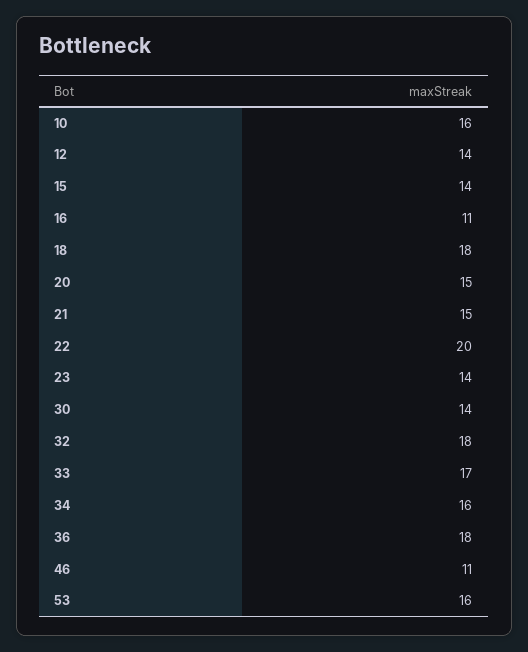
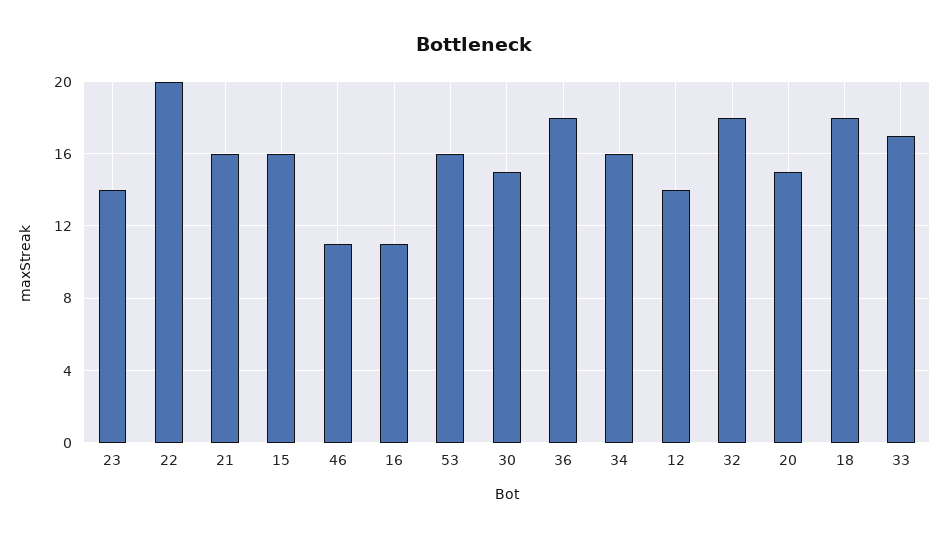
  {
-   "10": 16,
    "12": 14,
-   "15": 14,
+   "15": 16,
    "16": 11,
    "18": 18,
    "20": 15,
-   "21": 15,
+   "21": 16,
    "22": 20,
    "23": 14,
-   "30": 14,
+   "30": 15,
    "32": 18,
    "33": 17,
    "34": 16,
    "36": 18,
    "46": 11,
    "53": 16
  }

